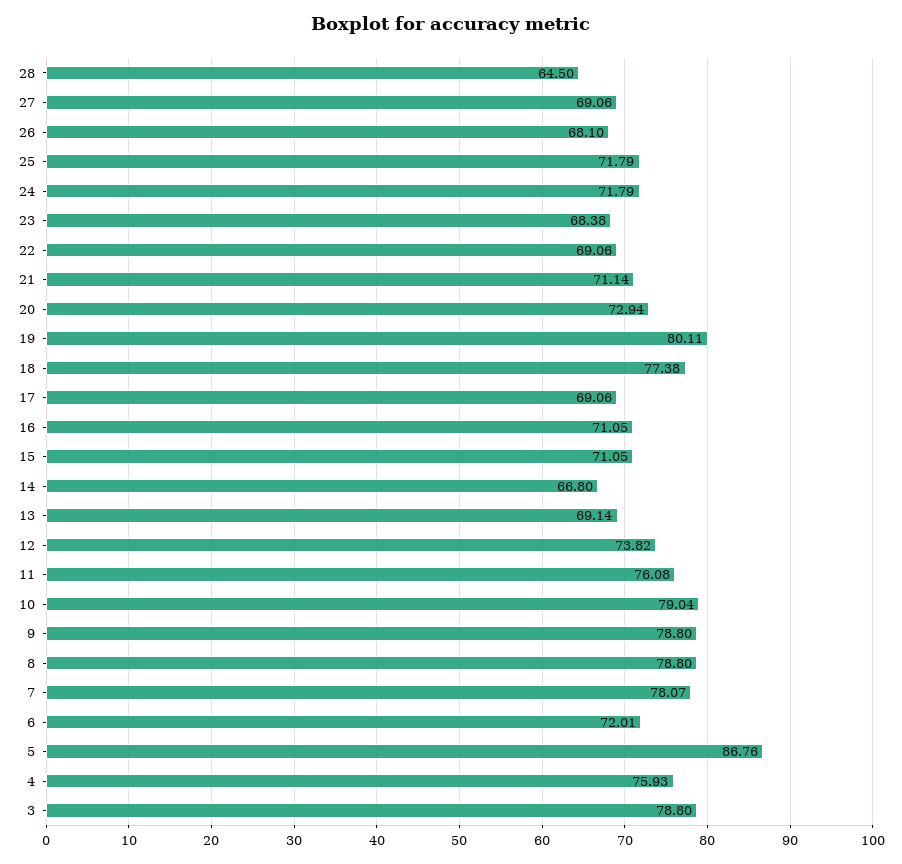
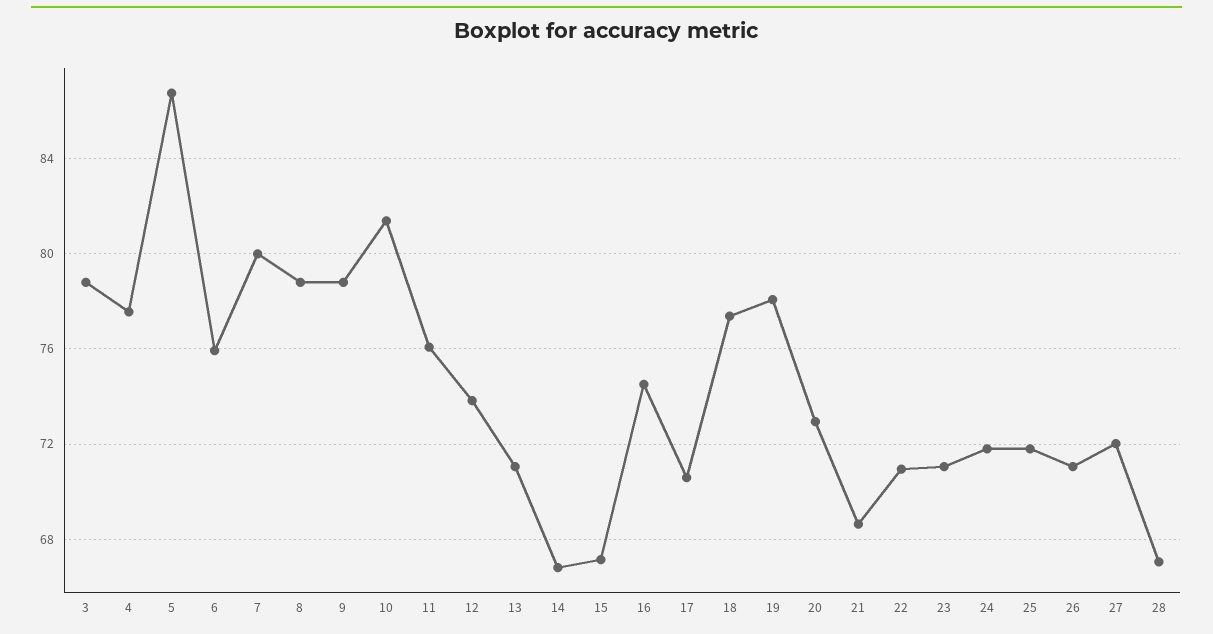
  {
-   "28": 64.5,
+   "28": 67,
-   "27": 69.06,
+   "27": 72,
-   "26": 68.1,
+   "26": 71,
    "25": 71.79,
    "24": 71.79,
-   "23": 68.38,
+   "23": 71,
-   "22": 69.06,
+   "22": 71,
-   "21": 71.14,
+   "21": 68.5,
    "20": 72.94,
-   "19": 80.11,
+   "19": 78,
    "18": 77.38,
-   "17": 69.06,
+   "17": 70.5,
-   "16": 71.05,
+   "16": 74.5,
-   "15": 71.05,
+   "15": 67,
    "14": 66.8,
-   "13": 69.14,
+   "13": 71,
    "12": 73.82,
    "11": 76.08,
-   "10": 79.04,
+   "10": 81.5,
    "9": 78.8,
    "8": 78.8,
-   "7": 78.07,
+   "7": 80,
-   "6": 72.01,
+   "6": 76,
    "5": 86.76,
-   "4": 75.93,
+   "4": 77.5,
    "3": 78.8
  }

